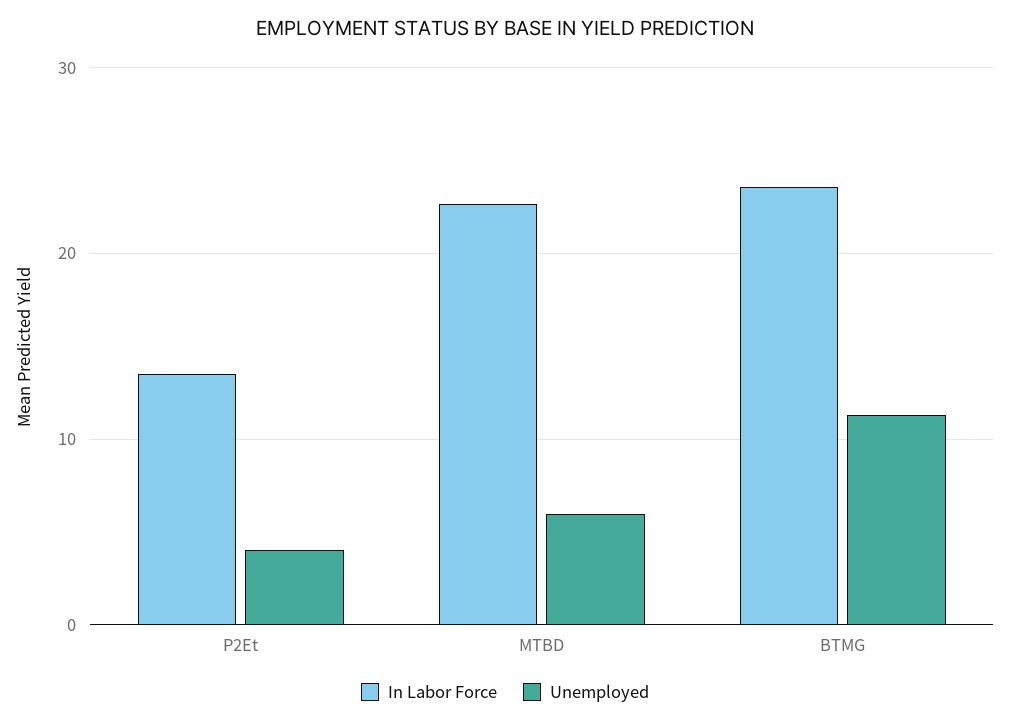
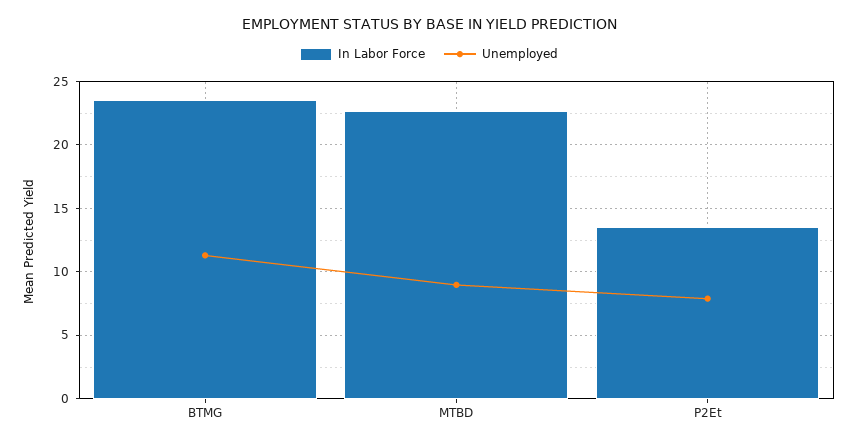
  {
    "In Labor Force": {
      "P2Et": 13.5,
      "MTBD": 22.5,
      "BTMG": 23.5
    },
    "Unemployed": {
-     "P2Et": 4,
+     "P2Et": 8,
-     "MTBD": 6,
+     "MTBD": 9,
      "BTMG": 11.5
    }
  }

